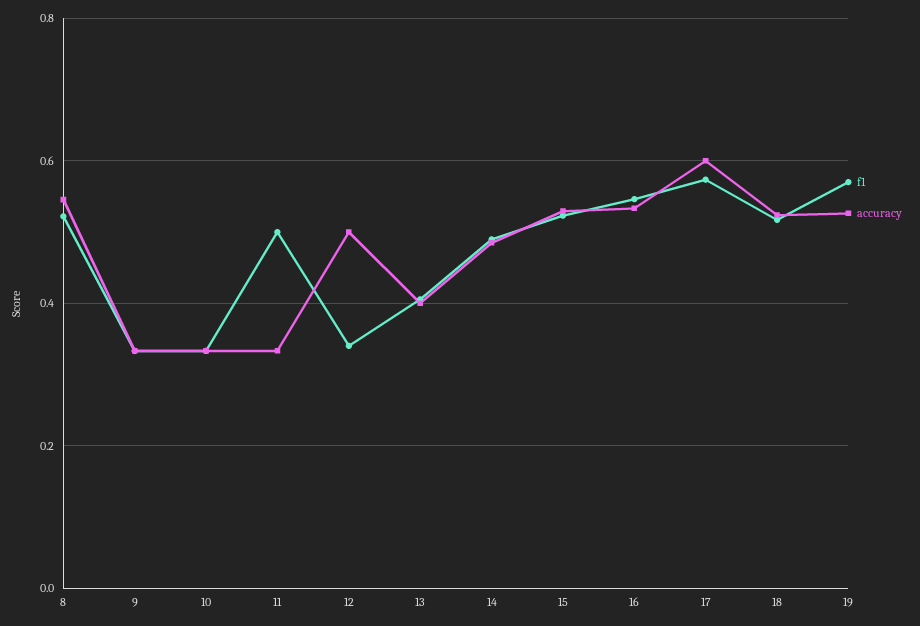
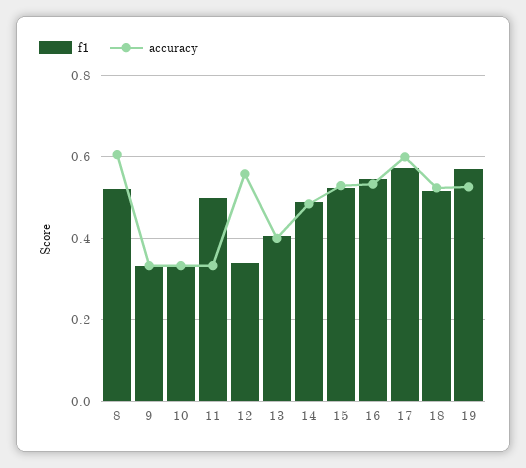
  {
    "f1": {
      "8": 0.52,
      "9": 0.34,
      "10": 0.34,
      "11": 0.5,
      "12": 0.34,
      "13": 0.4,
      "14": 0.48,
      "15": 0.52,
      "16": 0.54,
      "17": 0.58,
      "18": 0.52,
      "19": 0.58
    },
    "accuracy": {
-     "8": 0.54,
+     "8": 0.6,
      "9": 0.34,
      "10": 0.34,
      "11": 0.34,
-     "12": 0.5,
+     "12": 0.56,
      "13": 0.4,
      "14": 0.48,
      "15": 0.52,
      "16": 0.54,
      "17": 0.6,
      "18": 0.52,
      "19": 0.52
    }
  }

